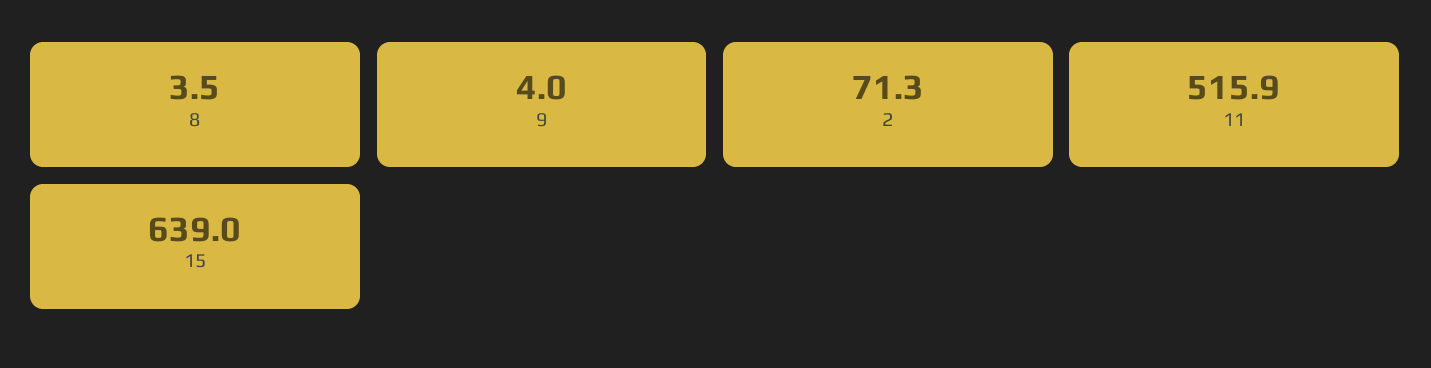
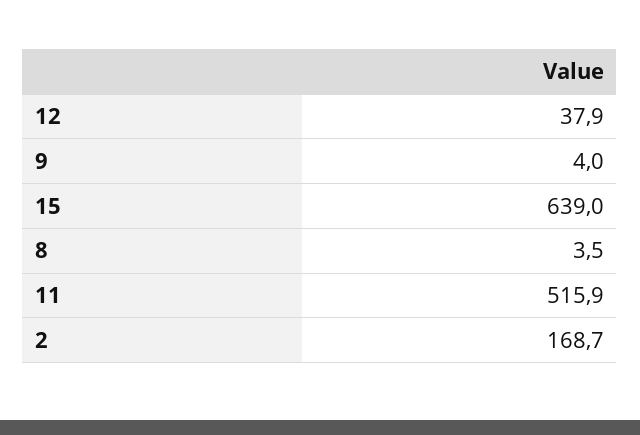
  {
    "8": 3.5,
    "9": 4,
-   "2": 71.3,
+   "2": 168.7,
    "11": 515.9,
-   "15": 639
+   "15": 639,
+   "12": 37.9
  }

